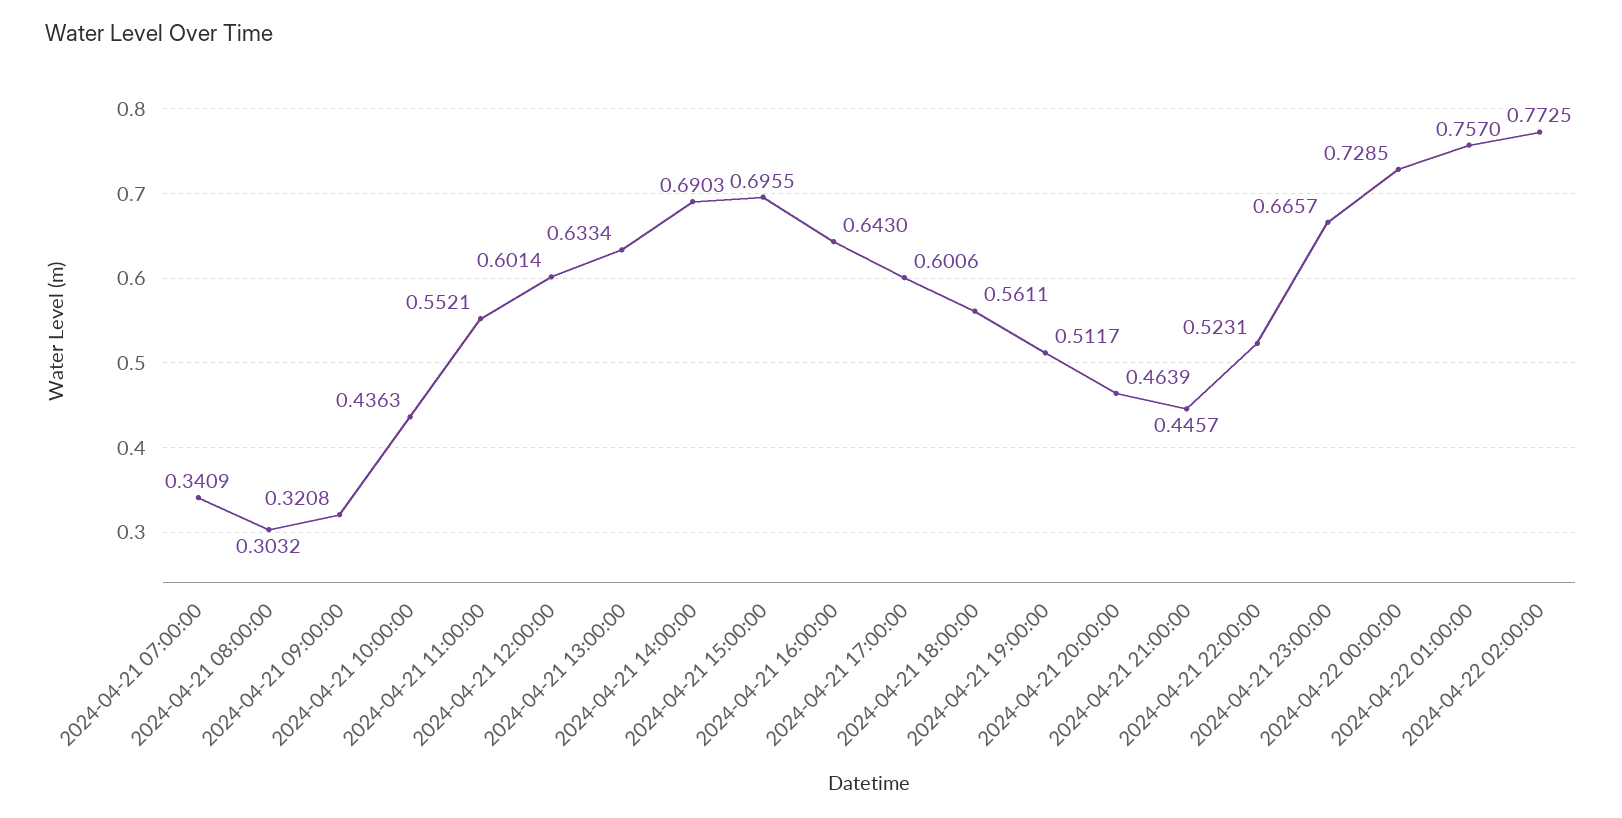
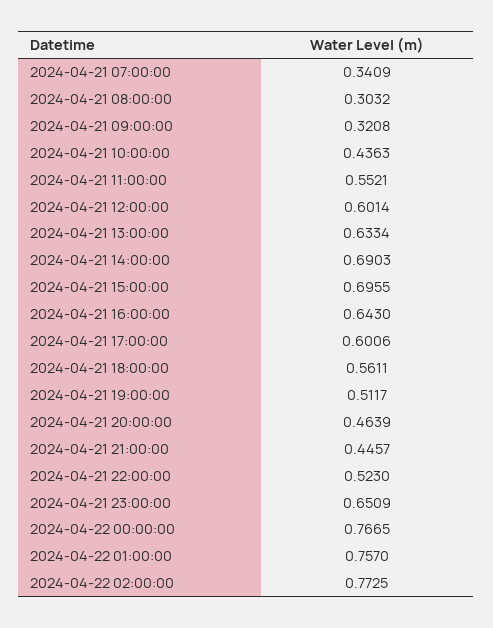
  {
    "2024-04-21 07:00:00": 0.3409,
    "2024-04-21 08:00:00": 0.3032,
    "2024-04-21 09:00:00": 0.3208,
    "2024-04-21 10:00:00": 0.4363,
    "2024-04-21 11:00:00": 0.5521,
    "2024-04-21 12:00:00": 0.6014,
    "2024-04-21 13:00:00": 0.6334,
    "2024-04-21 14:00:00": 0.6903,
    "2024-04-21 15:00:00": 0.6955,
    "2024-04-21 16:00:00": 0.643,
    "2024-04-21 17:00:00": 0.6006,
    "2024-04-21 18:00:00": 0.5611,
    "2024-04-21 19:00:00": 0.5117,
    "2024-04-21 20:00:00": 0.4639,
    "2024-04-21 21:00:00": 0.4457,
-   "2024-04-21 22:00:00": 0.5231,
+   "2024-04-21 22:00:00": 0.523,
-   "2024-04-21 23:00:00": 0.6657,
+   "2024-04-21 23:00:00": 0.6509,
-   "2024-04-22 00:00:00": 0.7285,
+   "2024-04-22 00:00:00": 0.7665,
    "2024-04-22 01:00:00": 0.757,
    "2024-04-22 02:00:00": 0.7725
  }

